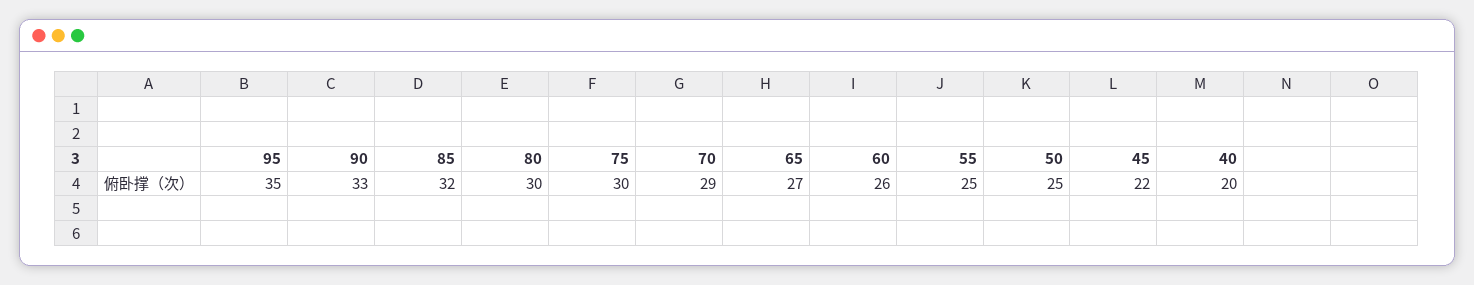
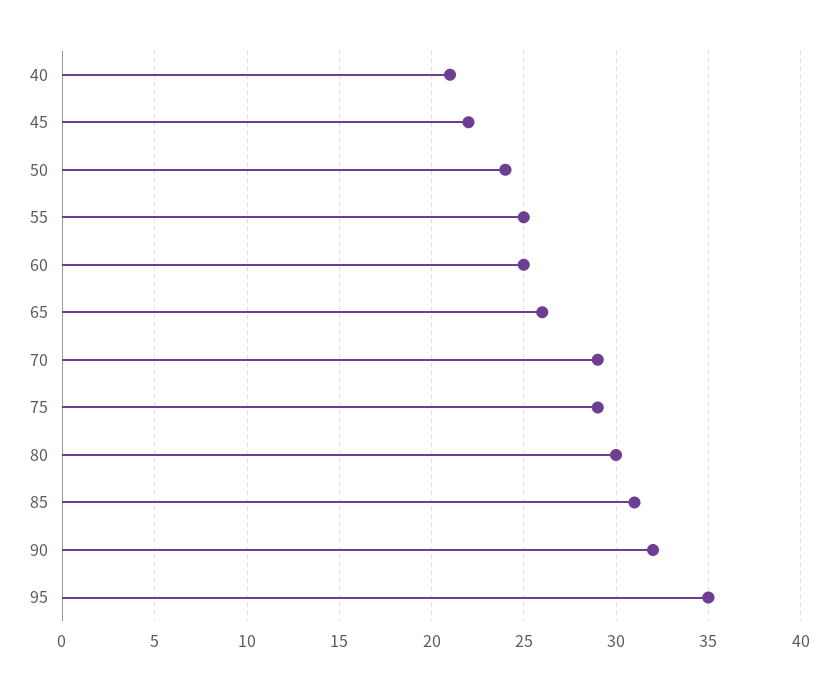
  {
    "95": 35,
-   "90": 33,
+   "90": 32,
-   "85": 32,
+   "85": 31,
    "80": 30,
-   "75": 30,
+   "75": 29,
    "70": 29,
-   "65": 27,
+   "65": 26,
-   "60": 26,
+   "60": 25,
    "55": 25,
-   "50": 25,
+   "50": 24,
    "45": 22,
-   "40": 20
+   "40": 21
  }

